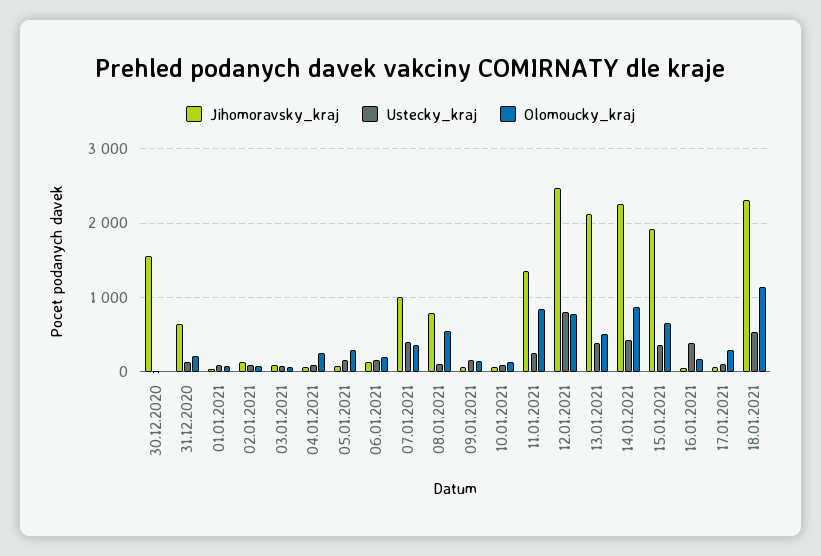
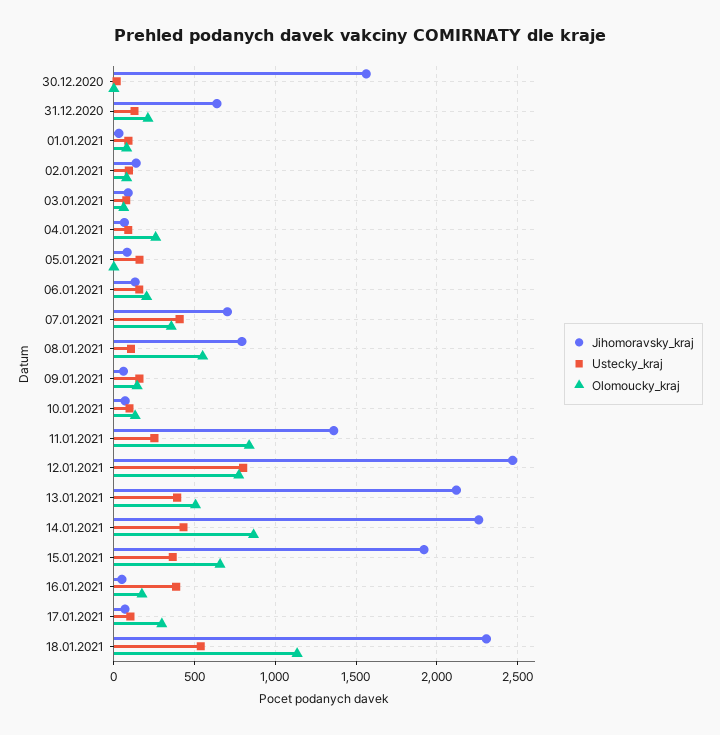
  {
    "Jihomoravsky_kraj": {
      "30.12.2020": 1550,
      "31.12.2020": 650,
      "01.01.2021": 50,
      "02.01.2021": 150,
      "03.01.2021": 100,
      "04.01.2021": 50,
      "05.01.2021": 100,
      "06.01.2021": 150,
-     "07.01.2021": 1000,
+     "07.01.2021": 700,
      "08.01.2021": 800,
      "09.01.2021": 50,
      "10.01.2021": 50,
      "11.01.2021": 1350,
      "12.01.2021": 2450,
      "13.01.2021": 2100,
      "14.01.2021": 2250,
      "15.01.2021": 1900,
      "16.01.2021": 50,
      "17.01.2021": 50,
      "18.01.2021": 2300
    },
    "Ustecky_kraj": {
      "30.12.2020": 0,
      "31.12.2020": 150,
      "01.01.2021": 100,
      "02.01.2021": 100,
      "03.01.2021": 100,
      "04.01.2021": 100,
      "05.01.2021": 150,
      "06.01.2021": 150,
      "07.01.2021": 400,
      "08.01.2021": 100,
      "09.01.2021": 150,
      "10.01.2021": 100,
      "11.01.2021": 250,
      "12.01.2021": 800,
      "13.01.2021": 400,
      "14.01.2021": 450,
      "15.01.2021": 350,
      "16.01.2021": 400,
      "17.01.2021": 100,
      "18.01.2021": 550
    },
    "Olomoucky_kraj": {
      "30.12.2020": 0,
      "31.12.2020": 200,
      "01.01.2021": 100,
      "02.01.2021": 100,
      "03.01.2021": 50,
      "04.01.2021": 250,
-     "05.01.2021": 300,
+     "05.01.2021": 0,
      "06.01.2021": 200,
      "07.01.2021": 350,
      "08.01.2021": 550,
      "09.01.2021": 150,
      "10.01.2021": 150,
      "11.01.2021": 850,
      "12.01.2021": 750,
      "13.01.2021": 500,
      "14.01.2021": 850,
      "15.01.2021": 650,
      "16.01.2021": 150,
      "17.01.2021": 300,
      "18.01.2021": 1150
    }
  }

